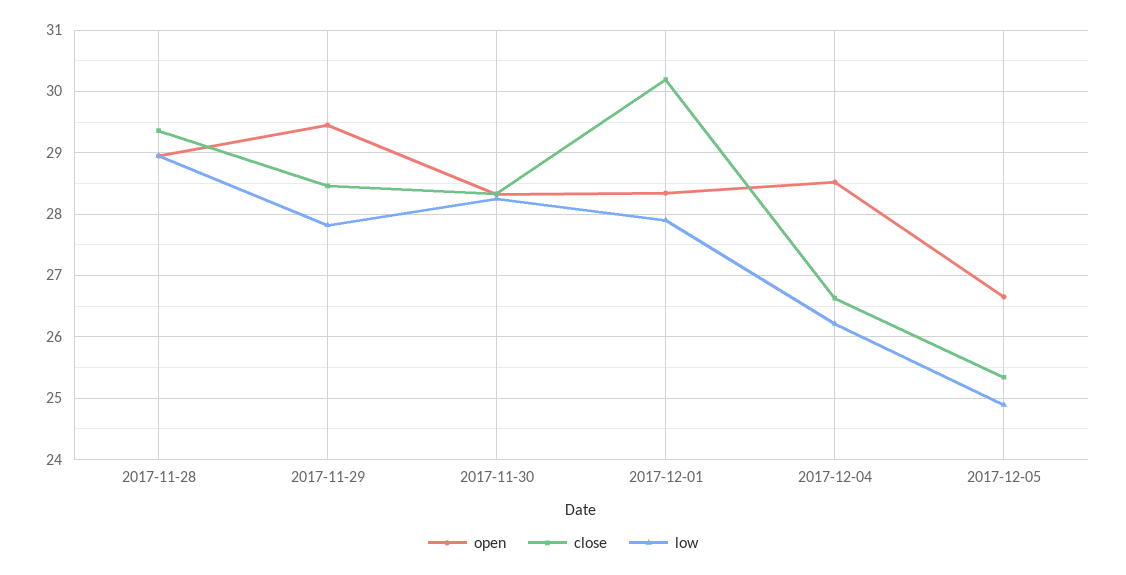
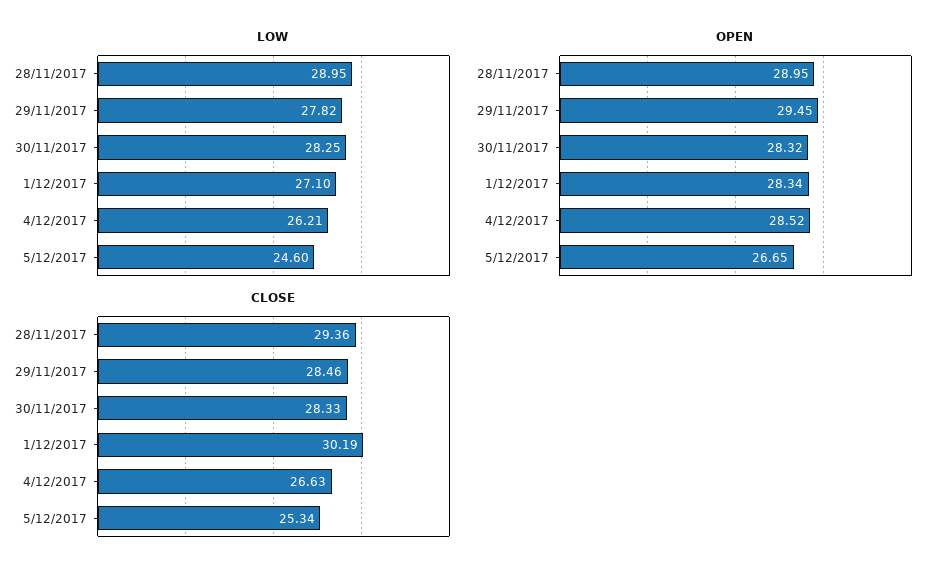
  {
    "open": {
      "2017-11-28": 28.95,
      "2017-11-29": 29.45,
      "2017-11-30": 28.32,
      "2017-12-01": 28.34,
      "2017-12-04": 28.52,
      "2017-12-05": 26.65
    },
    "close": {
      "2017-11-28": 29.36,
      "2017-11-29": 28.46,
      "2017-11-30": 28.33,
      "2017-12-01": 30.19,
      "2017-12-04": 26.63,
      "2017-12-05": 25.34
    },
    "low": {
      "2017-11-28": 28.95,
      "2017-11-29": 27.82,
      "2017-11-30": 28.25,
-     "2017-12-01": 27.9,
+     "2017-12-01": 27.1,
      "2017-12-04": 26.21,
-     "2017-12-05": 24.9
+     "2017-12-05": 24.6
    }
  }

